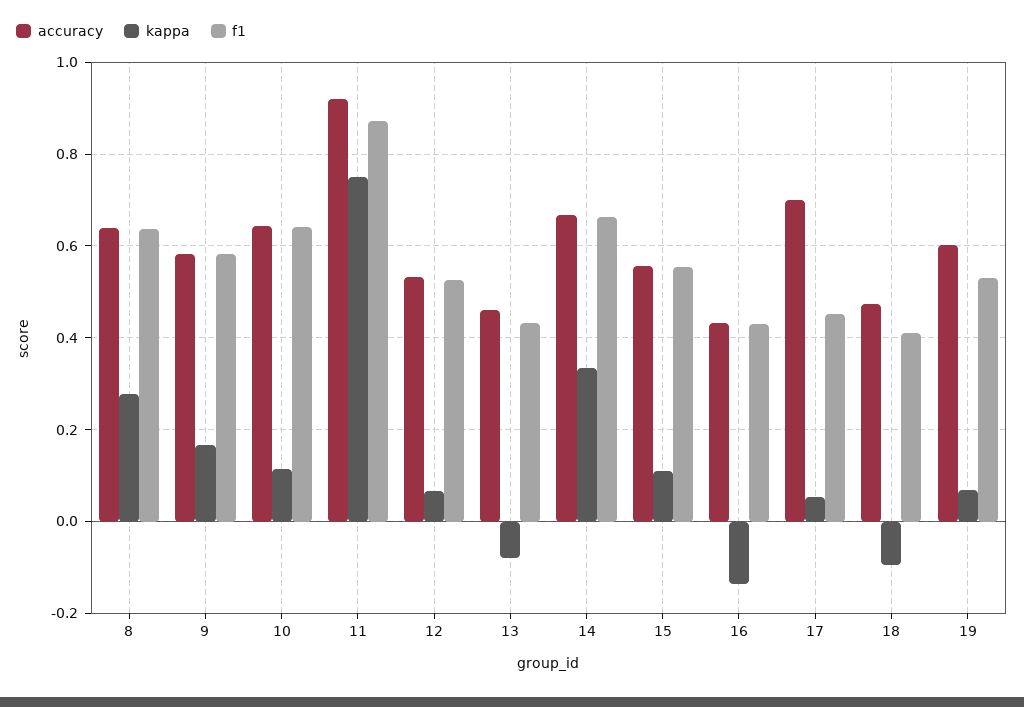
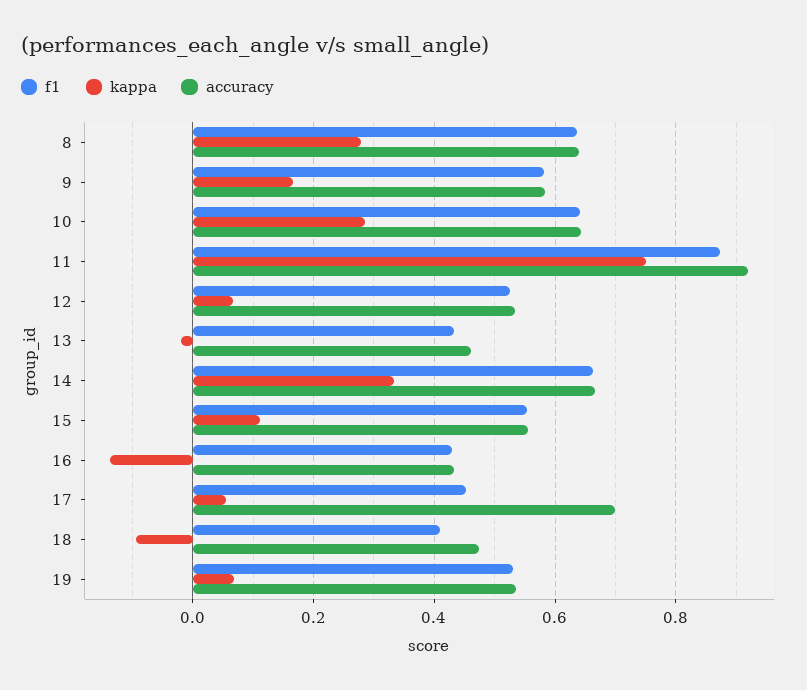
  {
    "accuracy": {
      "8": 0.64,
      "9": 0.58,
      "10": 0.64,
      "11": 0.92,
      "12": 0.54,
      "13": 0.46,
      "14": 0.66,
      "15": 0.56,
      "16": 0.44,
      "17": 0.7,
      "18": 0.48,
-     "19": 0.6
+     "19": 0.54
    },
    "kappa": {
      "8": 0.28,
      "9": 0.16,
-     "10": 0.12,
+     "10": 0.28,
      "11": 0.76,
      "12": 0.06,
-     "13": -0.08,
+     "13": -0.02,
      "14": 0.34,
      "15": 0.12,
      "16": -0.14,
      "17": 0.06,
      "18": -0.1,
      "19": 0.06
    },
    "f1": {
      "8": 0.64,
      "9": 0.58,
      "10": 0.64,
      "11": 0.88,
      "12": 0.52,
      "13": 0.44,
      "14": 0.66,
      "15": 0.56,
      "16": 0.42,
      "17": 0.46,
      "18": 0.42,
      "19": 0.54
    }
  }

